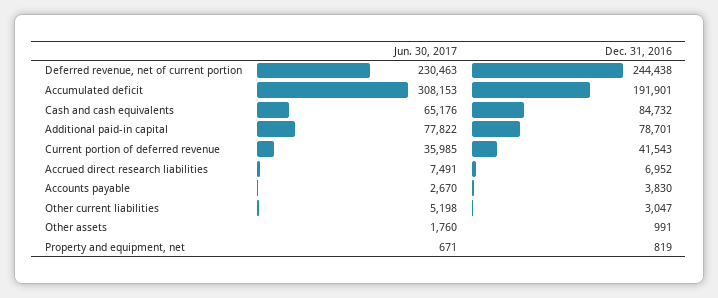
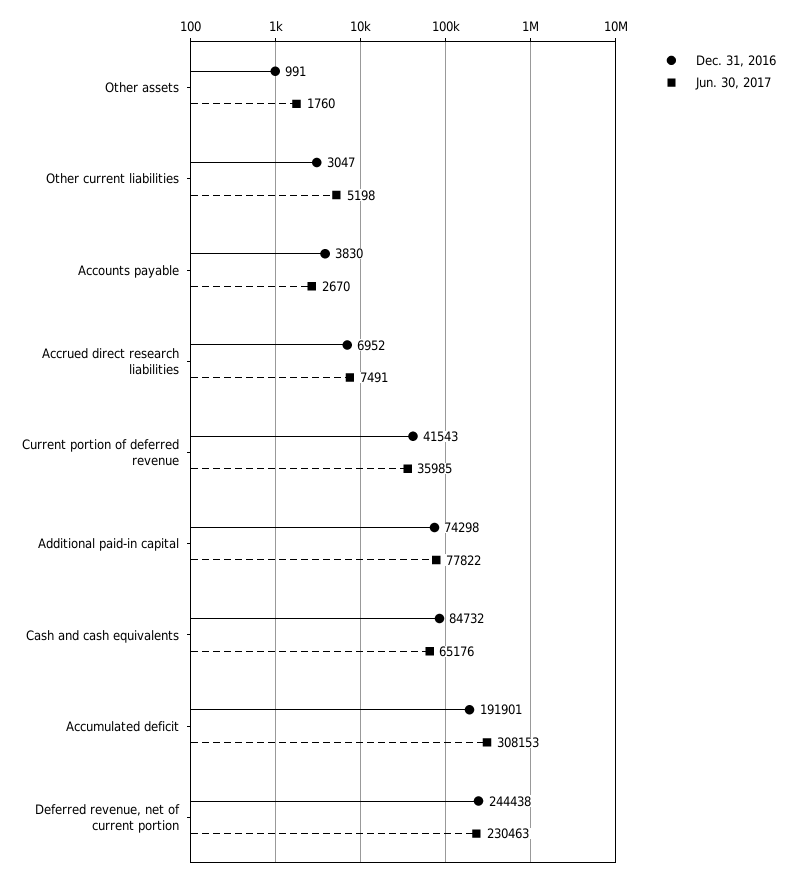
  {
    "Jun. 30, 2017": {
      "Deferred revenue, net of current portion": 230463,
      "Accumulated deficit": 308153,
      "Cash and cash equivalents": 65176,
      "Additional paid-in capital": 77822,
      "Current portion of deferred revenue": 35985,
      "Accrued direct research liabilities": 7491,
      "Accounts payable": 2670,
      "Other current liabilities": 5198,
-     "Other assets": 1760,
+     "Other assets": 1760
-     "Property and equipment, net": 671
    },
    "Dec. 31, 2016": {
      "Deferred revenue, net of current portion": 244438,
      "Accumulated deficit": 191901,
      "Cash and cash equivalents": 84732,
-     "Additional paid-in capital": 78701,
+     "Additional paid-in capital": 74298,
      "Current portion of deferred revenue": 41543,
      "Accrued direct research liabilities": 6952,
      "Accounts payable": 3830,
      "Other current liabilities": 3047,
-     "Other assets": 991,
+     "Other assets": 991
-     "Property and equipment, net": 819
    }
  }

